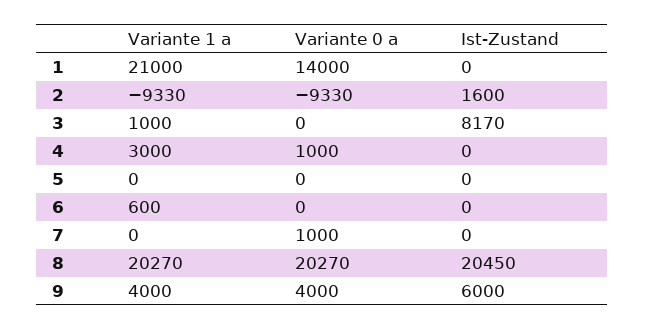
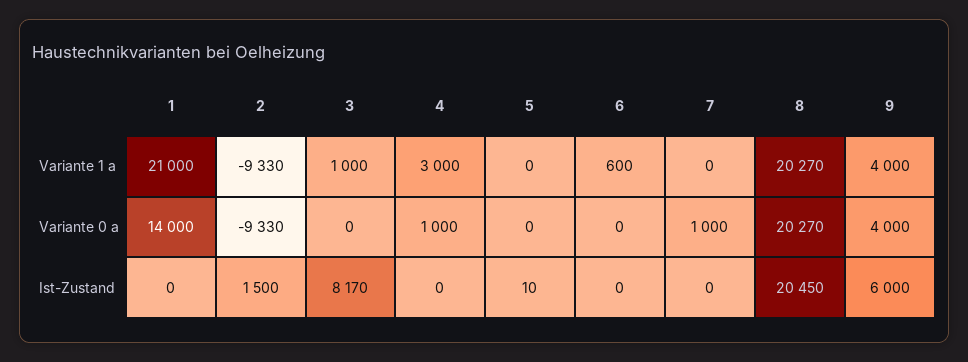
  {
    "Variante 1 a": {
      "1": 21000,
      "2": -9330,
      "3": 1000,
      "4": 3000,
      "5": 0,
      "6": 600,
      "7": 0,
      "8": 20270,
      "9": 4000
    },
    "Variante 0 a": {
      "1": 14000,
      "2": -9330,
      "3": 0,
      "4": 1000,
      "5": 0,
      "6": 0,
      "7": 1000,
      "8": 20270,
      "9": 4000
    },
    "Ist-Zustand": {
      "1": 0,
-     "2": 1600,
+     "2": 1500,
      "3": 8170,
      "4": 0,
-     "5": 0,
+     "5": 10,
      "6": 0,
      "7": 0,
      "8": 20450,
      "9": 6000
    }
  }

